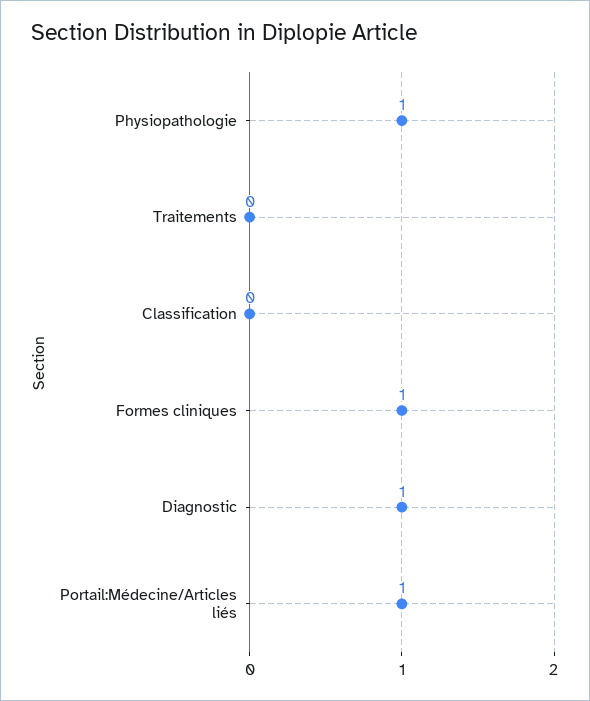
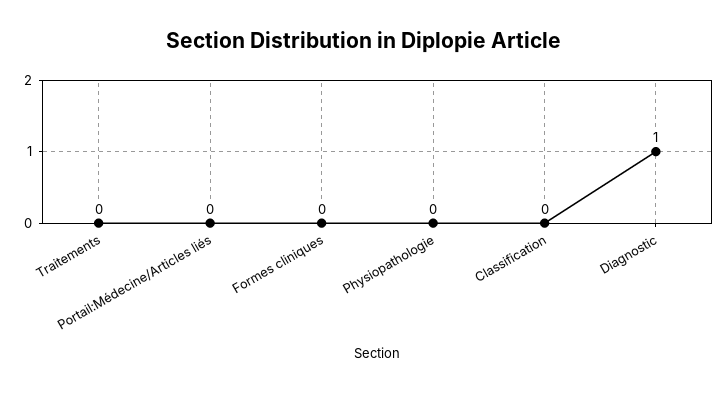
  {
-   "Physiopathologie": 1,
+   "Physiopathologie": 0,
    "Traitements": 0,
    "Classification": 0,
-   "Formes cliniques": 1,
+   "Formes cliniques": 0,
    "Diagnostic": 1,
-   "Portail:Médecine/Articles liés": 1
+   "Portail:Médecine/Articles liés": 0
  }

